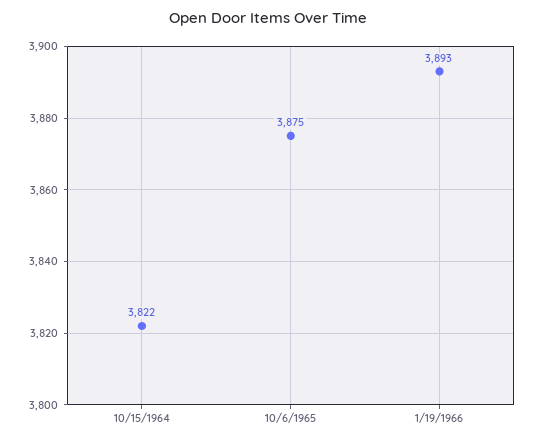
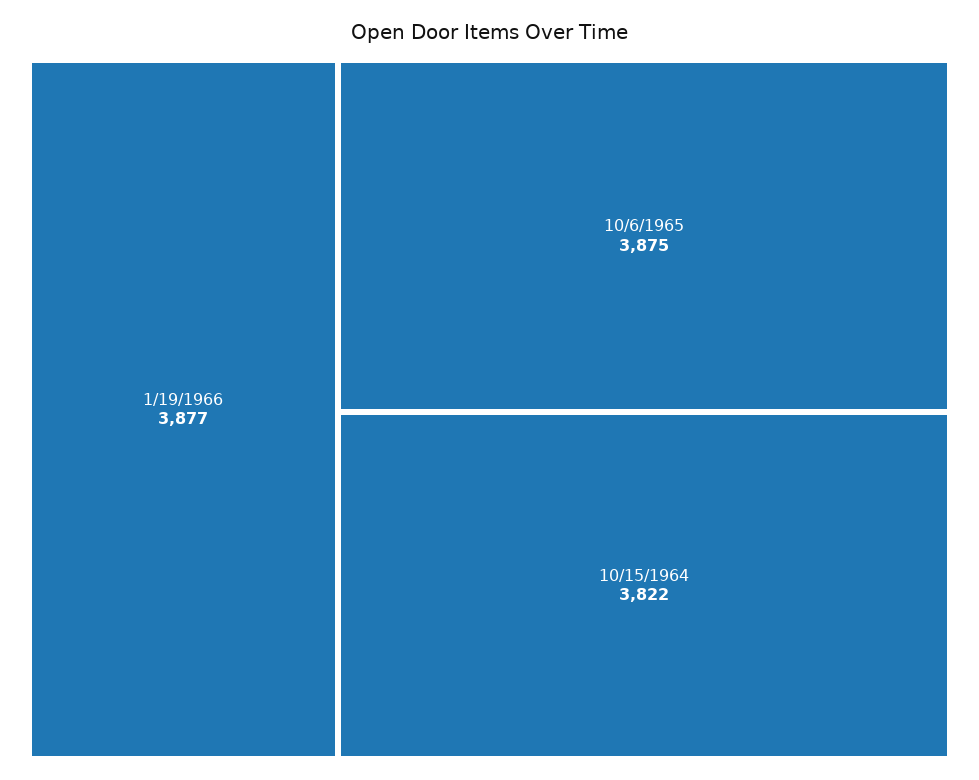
  {
    "10/15/1964": 3822,
    "10/6/1965": 3875,
-   "1/19/1966": 3893
+   "1/19/1966": 3877
  }

